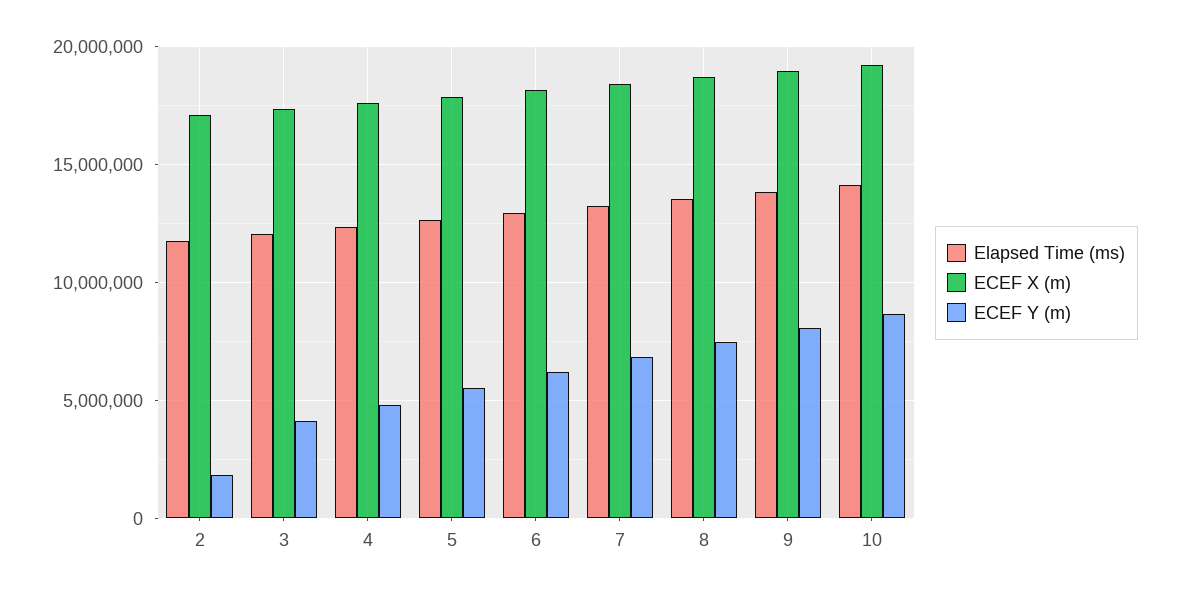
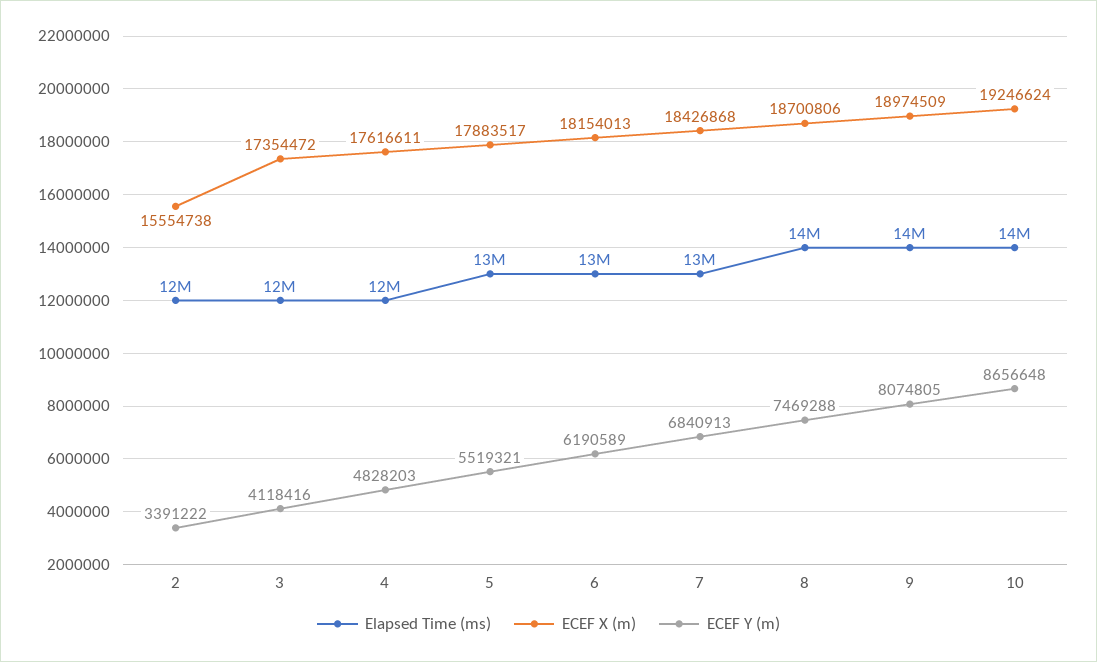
  {
    "Elapsed Time (ms)": {
      "2": 12000000,
      "3": 12000000,
      "4": 12000000,
      "5": 13000000,
      "6": 13000000,
      "7": 13000000,
      "8": 14000000,
      "9": 14000000,
      "10": 14000000
    },
    "ECEF X (m)": {
-     "2": 17000000,
+     "2": 15554738,
      "3": 17354472,
      "4": 17616611,
      "5": 17883517,
      "6": 18154013,
      "7": 18426868,
      "8": 18700806,
      "9": 18974509,
      "10": 19246624
    },
    "ECEF Y (m)": {
-     "2": 2000000,
+     "2": 3391222,
      "3": 4118416,
      "4": 4828203,
      "5": 5519321,
      "6": 6190589,
      "7": 6840913,
      "8": 7469288,
      "9": 8074805,
      "10": 8656648
    }
  }

